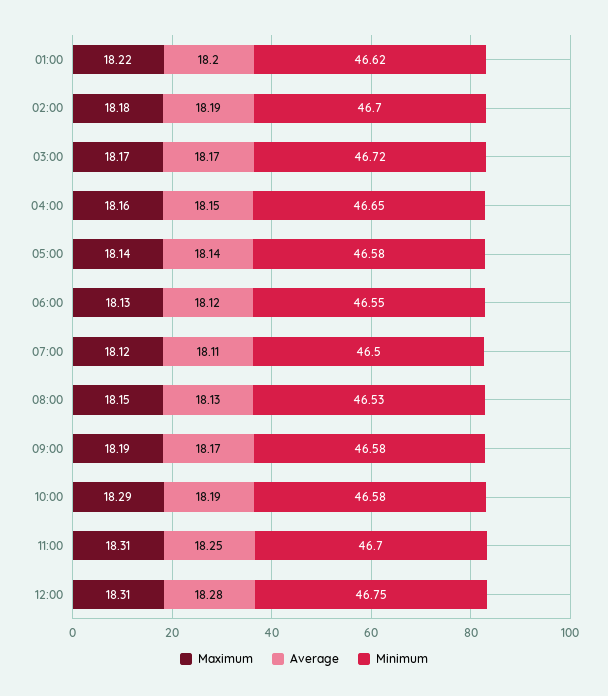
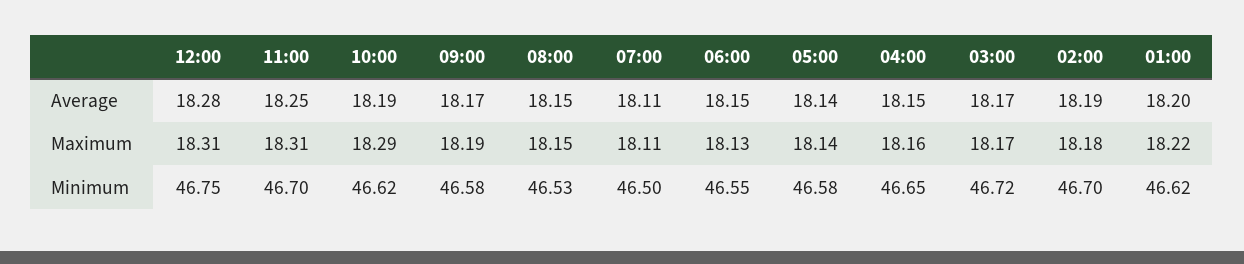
  {
    "Maximum": {
      "01:00": 18.22,
      "02:00": 18.18,
      "03:00": 18.17,
      "04:00": 18.16,
      "05:00": 18.14,
      "06:00": 18.13,
-     "07:00": 18.12,
+     "07:00": 18.11,
      "08:00": 18.15,
      "09:00": 18.19,
      "10:00": 18.29,
      "11:00": 18.31,
      "12:00": 18.31
    },
    "Average": {
      "01:00": 18.2,
      "02:00": 18.19,
      "03:00": 18.17,
      "04:00": 18.15,
      "05:00": 18.14,
-     "06:00": 18.12,
+     "06:00": 18.15,
      "07:00": 18.11,
-     "08:00": 18.13,
+     "08:00": 18.15,
      "09:00": 18.17,
      "10:00": 18.19,
      "11:00": 18.25,
      "12:00": 18.28
    },
    "Minimum": {
      "01:00": 46.62,
      "02:00": 46.7,
      "03:00": 46.72,
      "04:00": 46.65,
      "05:00": 46.58,
      "06:00": 46.55,
      "07:00": 46.5,
      "08:00": 46.53,
      "09:00": 46.58,
-     "10:00": 46.58,
+     "10:00": 46.62,
      "11:00": 46.7,
      "12:00": 46.75
    }
  }

